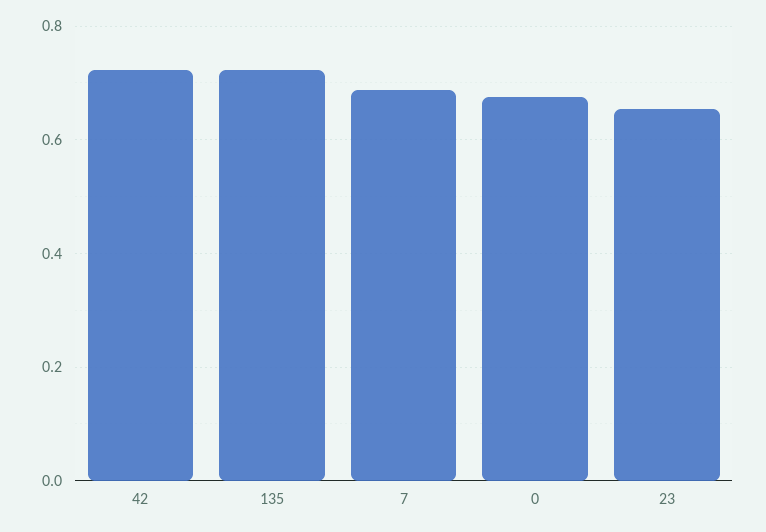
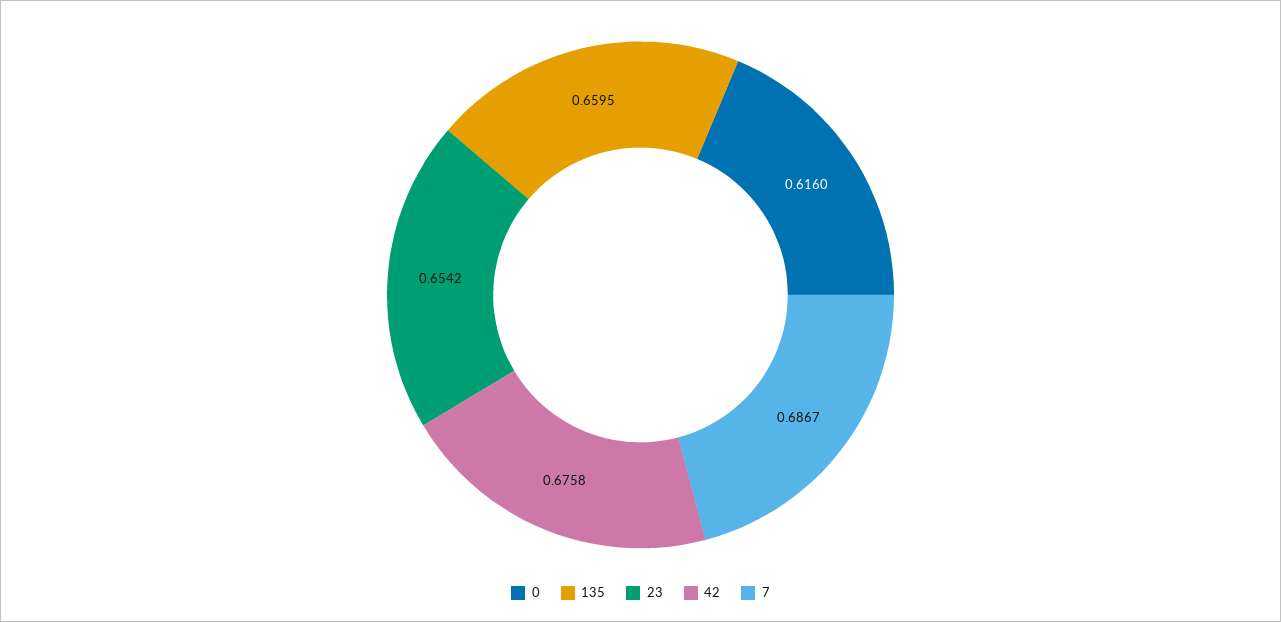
  {
-   "42": 0.72,
+   "42": 0.6758,
-   "135": 0.72,
+   "135": 0.6595,
    "7": 0.6867,
-   "0": 0.68,
+   "0": 0.616,
    "23": 0.6542
  }

